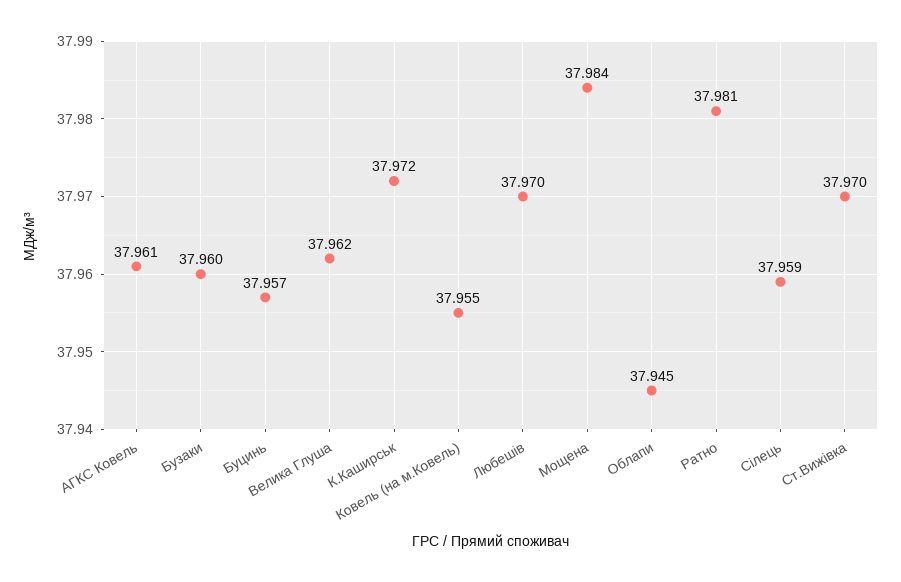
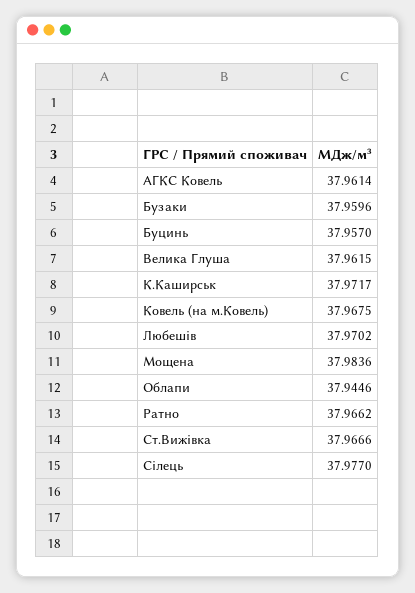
  {
    "АГКС Ковель": 37.9614,
    "Бузаки": 37.9596,
    "Буцинь": 37.957,
    "Велика Глуша": 37.9615,
    "К.Каширськ": 37.9717,
-   "Ковель (на м.Ковель)": 37.955,
+   "Ковель (на м.Ковель)": 37.9675,
    "Любешів": 37.9702,
    "Мощена": 37.9836,
    "Облапи": 37.9446,
-   "Ратно": 37.981,
+   "Ратно": 37.9662,
-   "Сілець": 37.959,
+   "Сілець": 37.977,
-   "Ст.Вижівка": 37.97
+   "Ст.Вижівка": 37.9666
  }

